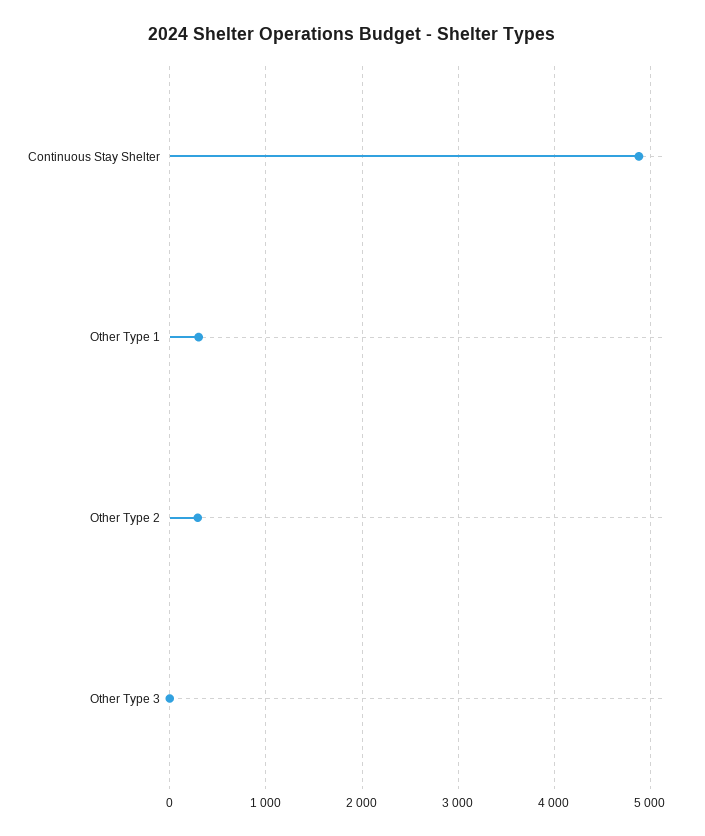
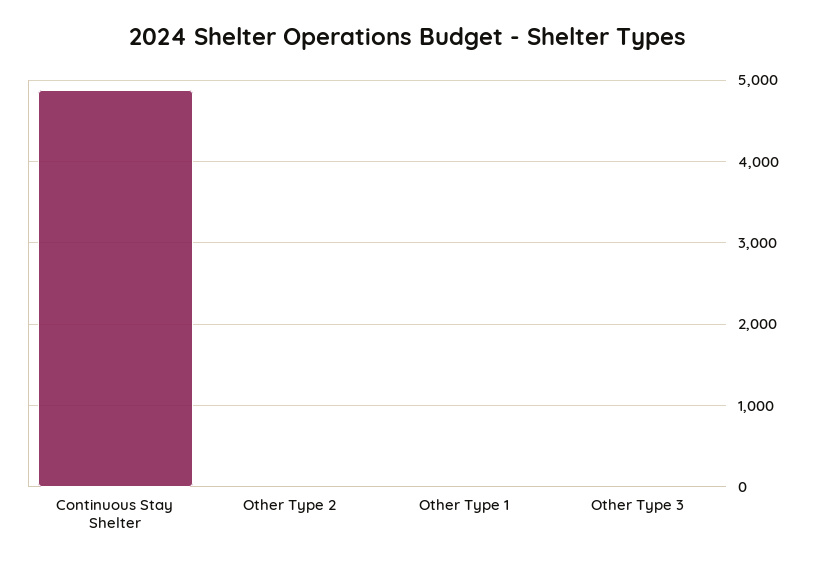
  {
    "Continuous Stay Shelter": 4900,
-   "Other Type 1": 300,
+   "Other Type 1": 0,
-   "Other Type 2": 300,
+   "Other Type 2": 0,
    "Other Type 3": 0
  }

